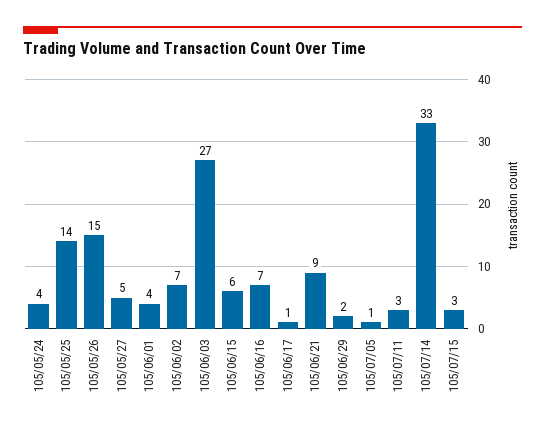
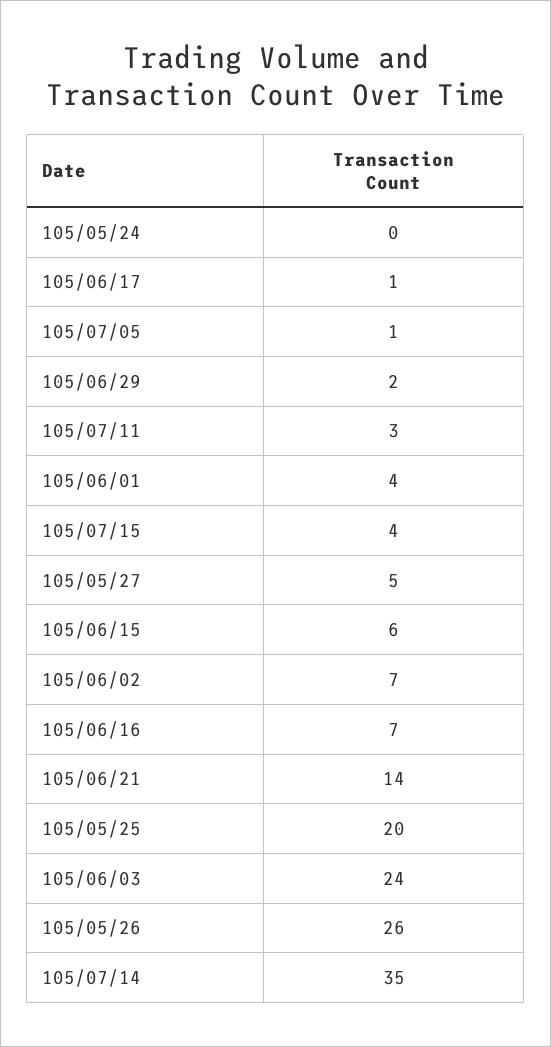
  {
-   "105/05/24": 4,
+   "105/05/24": 0,
-   "105/05/25": 14,
+   "105/05/25": 20,
-   "105/05/26": 15,
+   "105/05/26": 26,
    "105/05/27": 5,
    "105/06/01": 4,
    "105/06/02": 7,
-   "105/06/03": 27,
+   "105/06/03": 24,
    "105/06/15": 6,
    "105/06/16": 7,
    "105/06/17": 1,
-   "105/06/21": 9,
+   "105/06/21": 14,
    "105/06/29": 2,
    "105/07/05": 1,
    "105/07/11": 3,
-   "105/07/14": 33,
+   "105/07/14": 35,
-   "105/07/15": 3
+   "105/07/15": 4
  }

